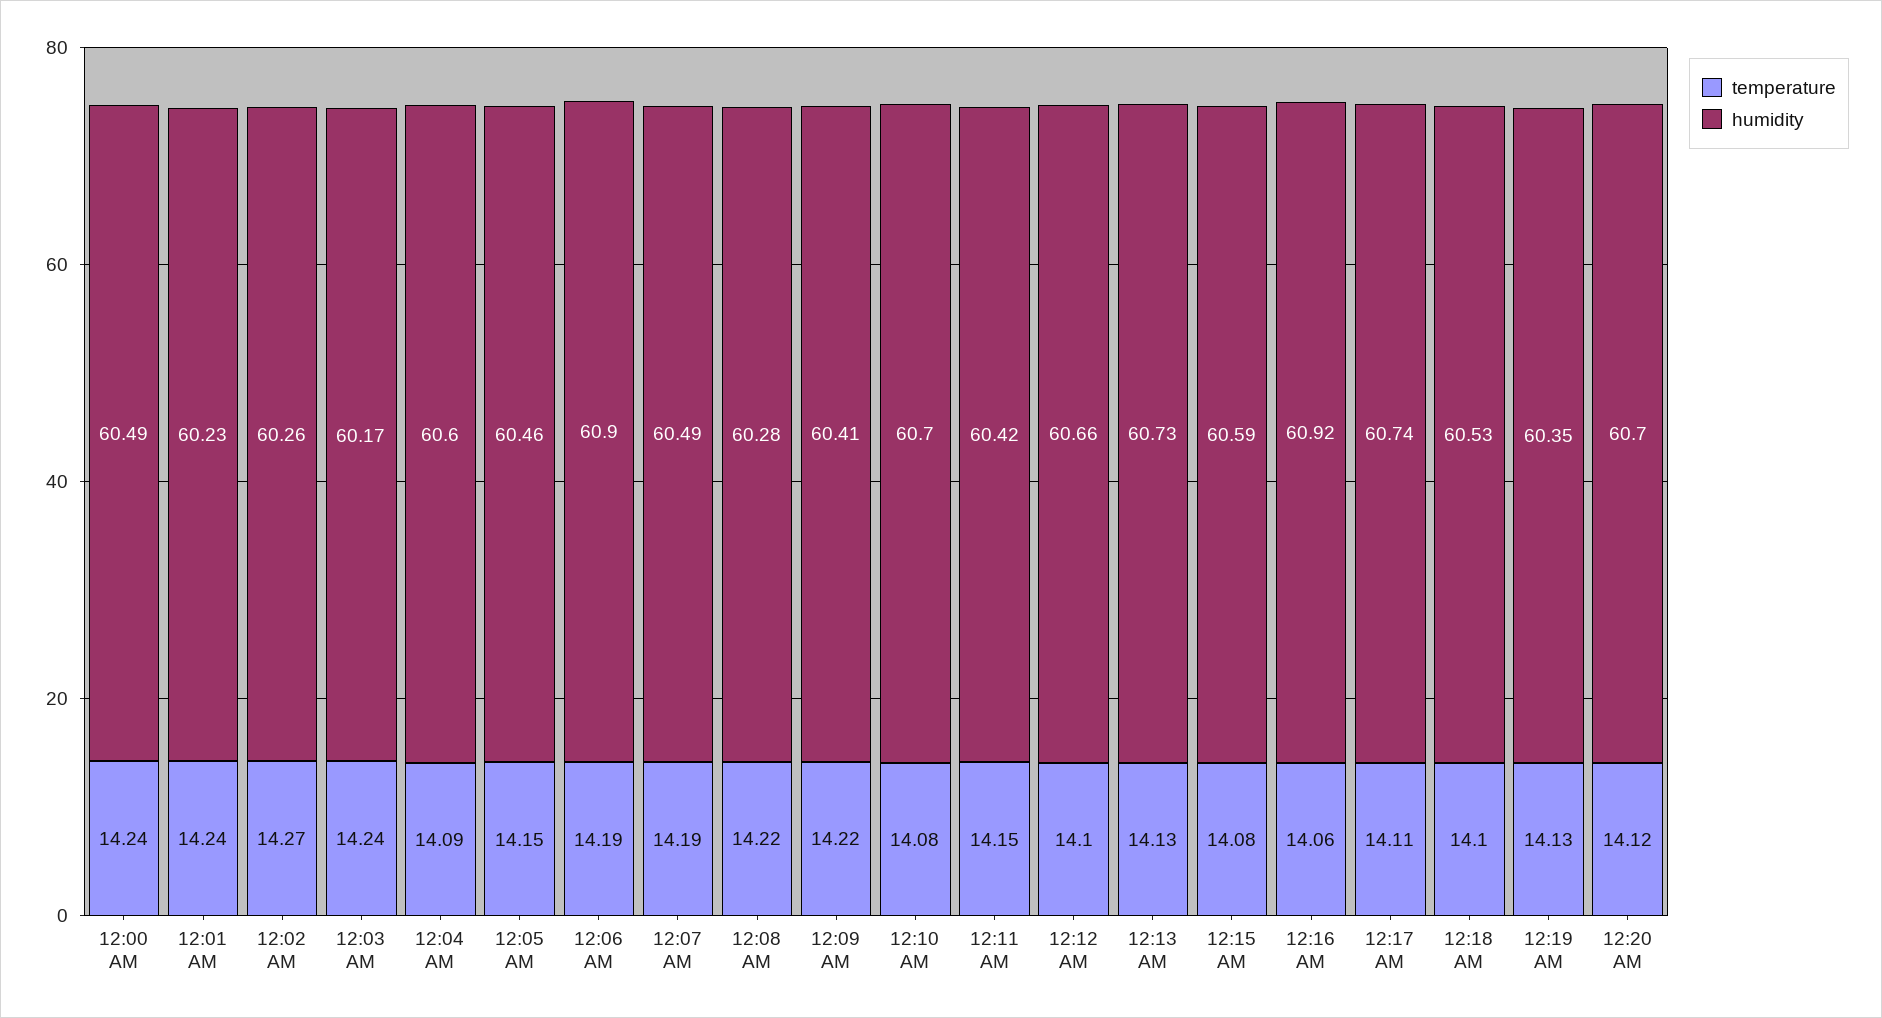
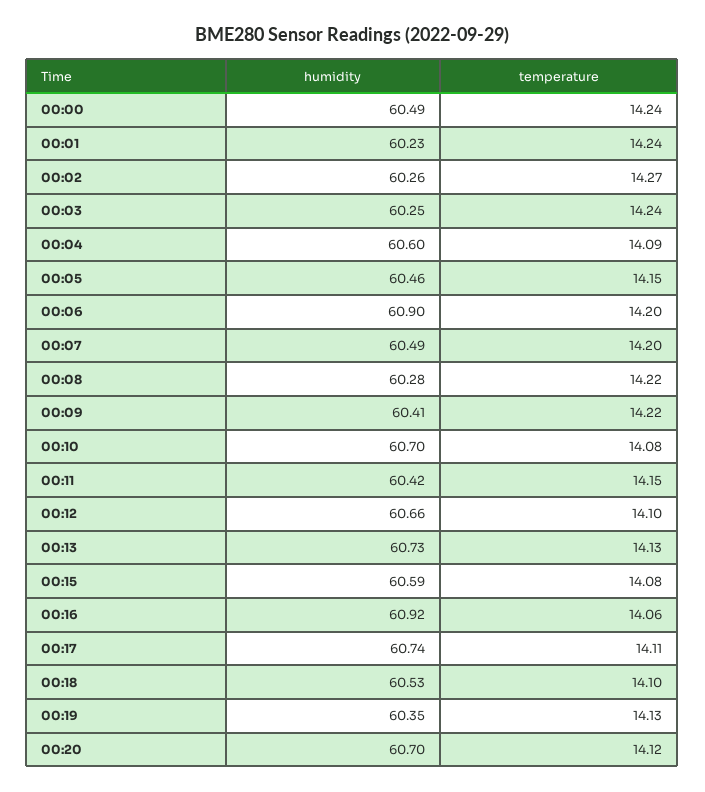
  {
    "temperature": {
      "12:00 AM": 14.24,
      "12:01 AM": 14.24,
      "12:02 AM": 14.27,
      "12:03 AM": 14.24,
      "12:04 AM": 14.09,
      "12:05 AM": 14.15,
-     "12:06 AM": 14.19,
+     "12:06 AM": 14.2,
-     "12:07 AM": 14.19,
+     "12:07 AM": 14.2,
      "12:08 AM": 14.22,
      "12:09 AM": 14.22,
      "12:10 AM": 14.08,
      "12:11 AM": 14.15,
      "12:12 AM": 14.1,
      "12:13 AM": 14.13,
      "12:15 AM": 14.08,
      "12:16 AM": 14.06,
      "12:17 AM": 14.11,
      "12:18 AM": 14.1,
      "12:19 AM": 14.13,
      "12:20 AM": 14.12
    },
    "humidity": {
      "12:00 AM": 60.49,
      "12:01 AM": 60.23,
      "12:02 AM": 60.26,
-     "12:03 AM": 60.17,
+     "12:03 AM": 60.25,
      "12:04 AM": 60.6,
      "12:05 AM": 60.46,
      "12:06 AM": 60.9,
      "12:07 AM": 60.49,
      "12:08 AM": 60.28,
      "12:09 AM": 60.41,
      "12:10 AM": 60.7,
      "12:11 AM": 60.42,
      "12:12 AM": 60.66,
      "12:13 AM": 60.73,
      "12:15 AM": 60.59,
      "12:16 AM": 60.92,
      "12:17 AM": 60.74,
      "12:18 AM": 60.53,
      "12:19 AM": 60.35,
      "12:20 AM": 60.7
    }
  }

